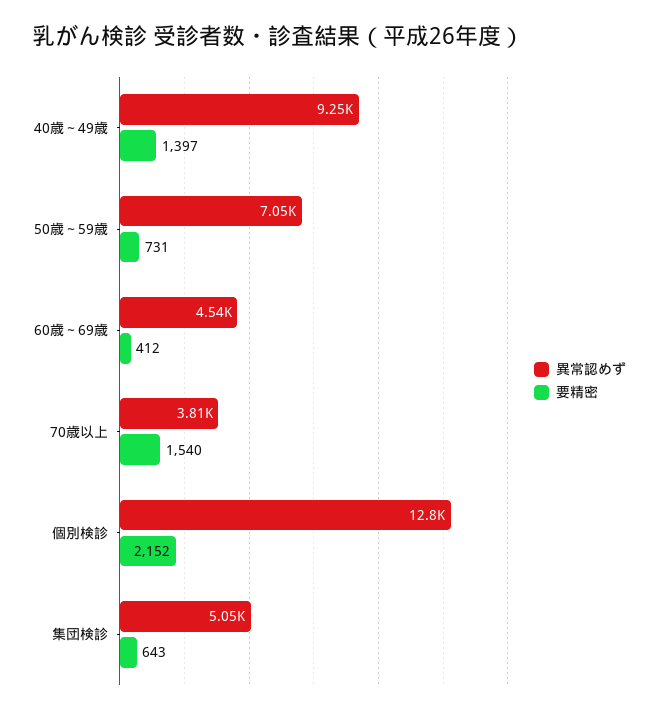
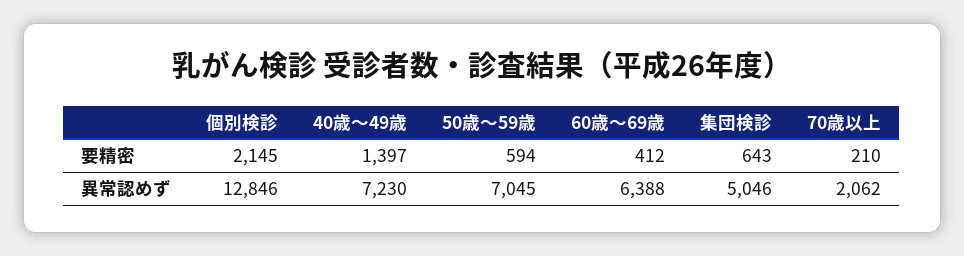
  {
    "異常認めず": {
-     "40歳～49歳": 9250,
+     "40歳～49歳": 7230,
      "50歳～59歳": 7045,
-     "60歳～69歳": 4540,
+     "60歳～69歳": 6388,
-     "70歳以上": 3810,
+     "70歳以上": 2062,
      "個別検診": 12846,
      "集団検診": 5046
    },
    "要精密": {
      "40歳～49歳": 1397,
-     "50歳～59歳": 731,
+     "50歳～59歳": 594,
      "60歳～69歳": 412,
-     "70歳以上": 1540,
+     "70歳以上": 210,
-     "個別検診": 2152,
+     "個別検診": 2145,
      "集団検診": 643
    }
  }

